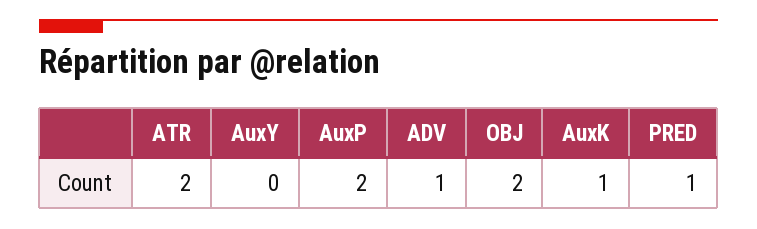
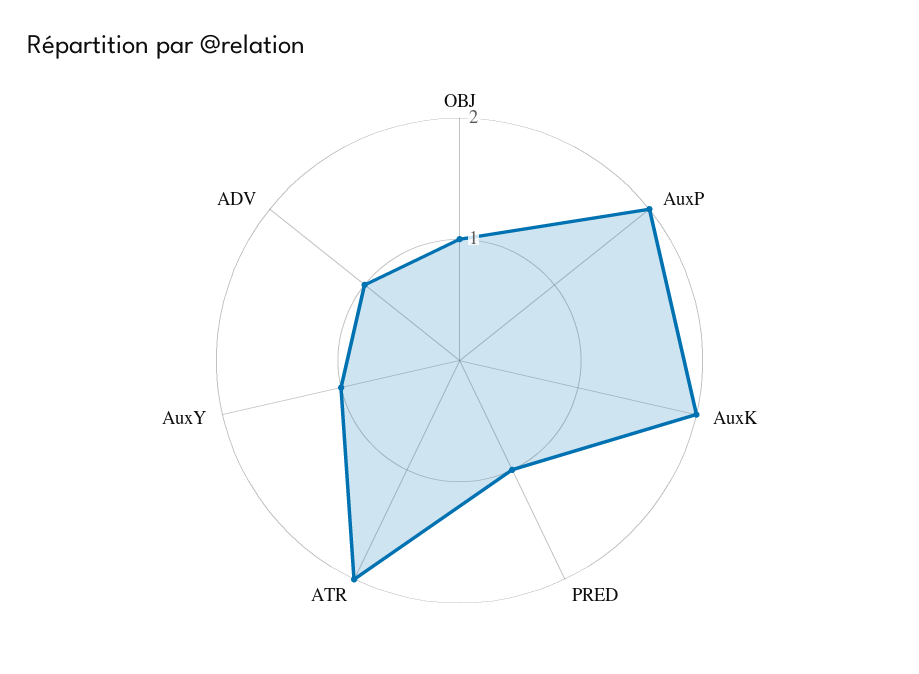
  {
    "ATR": 2,
-   "AuxY": 0,
+   "AuxY": 1,
    "AuxP": 2,
    "ADV": 1,
-   "OBJ": 2,
+   "OBJ": 1,
-   "AuxK": 1,
+   "AuxK": 2,
    "PRED": 1
  }

